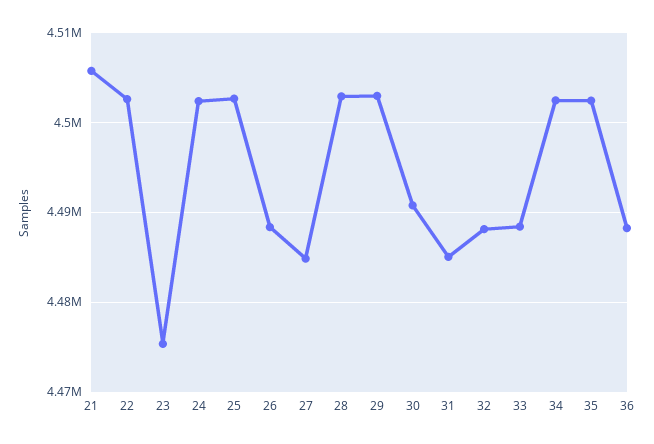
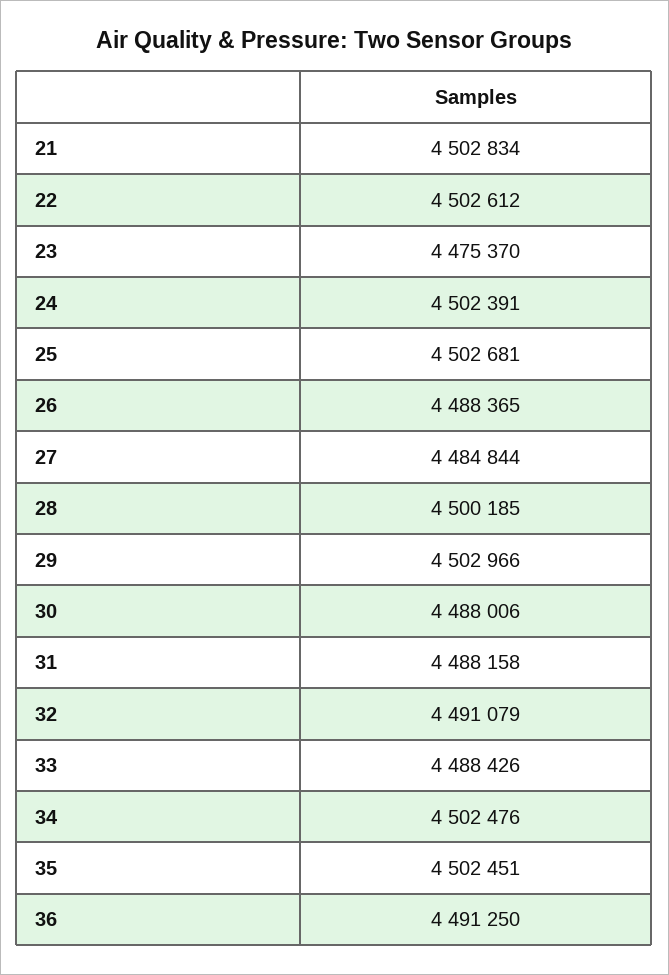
  {
-   "21": 4506000,
+   "21": 4502834,
    "22": 4502612,
    "23": 4475370,
    "24": 4502391,
    "25": 4502681,
    "26": 4488365,
    "27": 4484844,
-   "28": 4503000,
+   "28": 4500185,
    "29": 4502966,
-   "30": 4491000,
+   "30": 4488006,
-   "31": 4485000,
+   "31": 4488158,
-   "32": 4488000,
+   "32": 4491079,
    "33": 4488426,
    "34": 4502476,
    "35": 4502451,
-   "36": 4488000
+   "36": 4491250
  }

